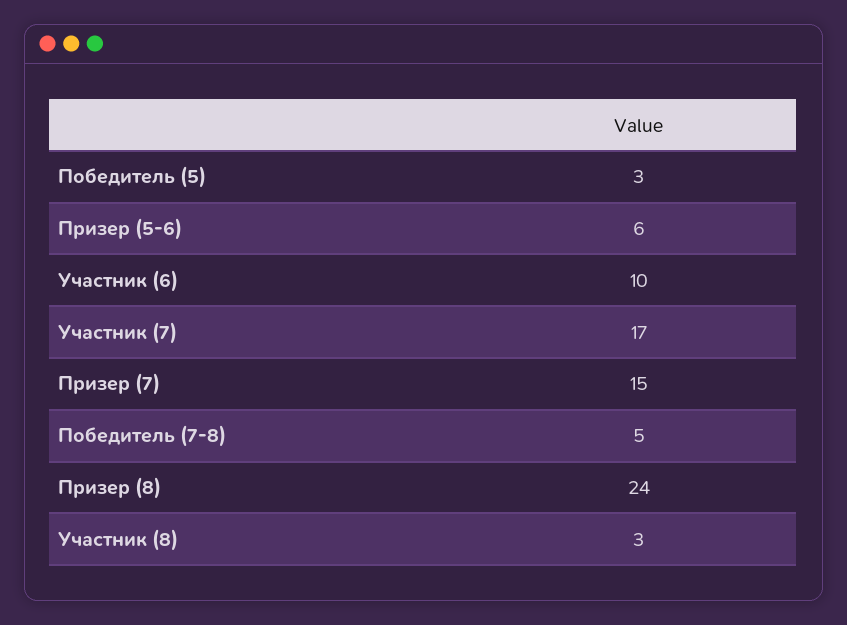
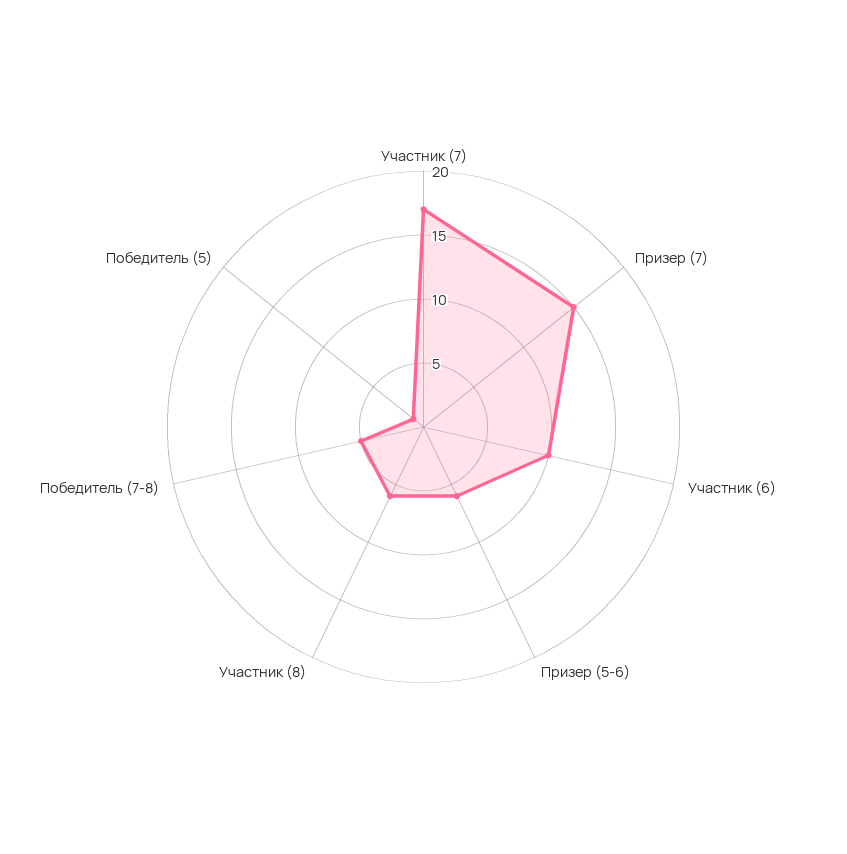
  {
-   "Победитель (5)": 3,
+   "Победитель (5)": 1,
    "Призер (5-6)": 6,
    "Участник (6)": 10,
    "Участник (7)": 17,
    "Призер (7)": 15,
    "Победитель (7-8)": 5,
-   "Призер (8)": 24,
-   "Участник (8)": 3
+   "Участник (8)": 6
  }

